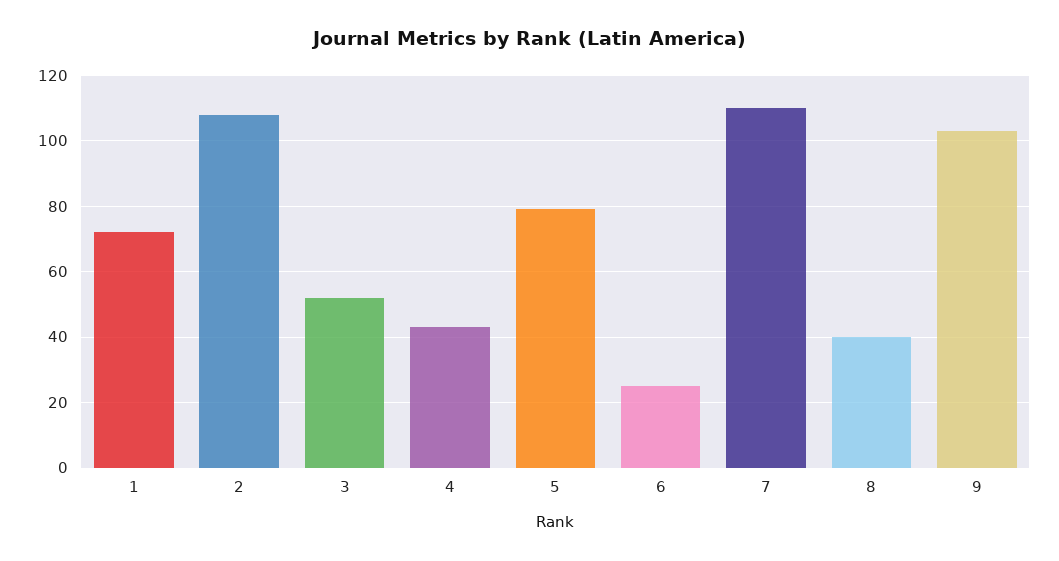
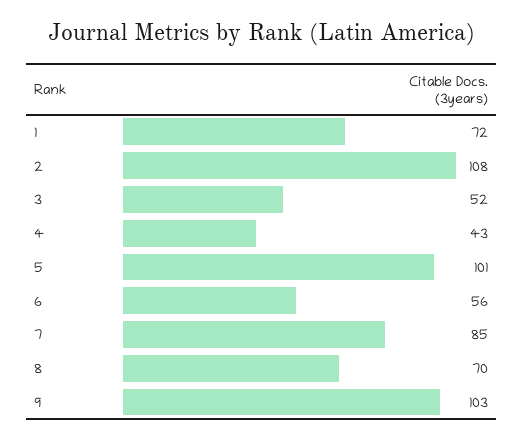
  {
    "1": 72,
    "2": 108,
    "3": 52,
    "4": 43,
-   "5": 80,
+   "5": 101,
-   "6": 25,
+   "6": 56,
-   "7": 110,
+   "7": 85,
-   "8": 40,
+   "8": 70,
    "9": 103
  }

